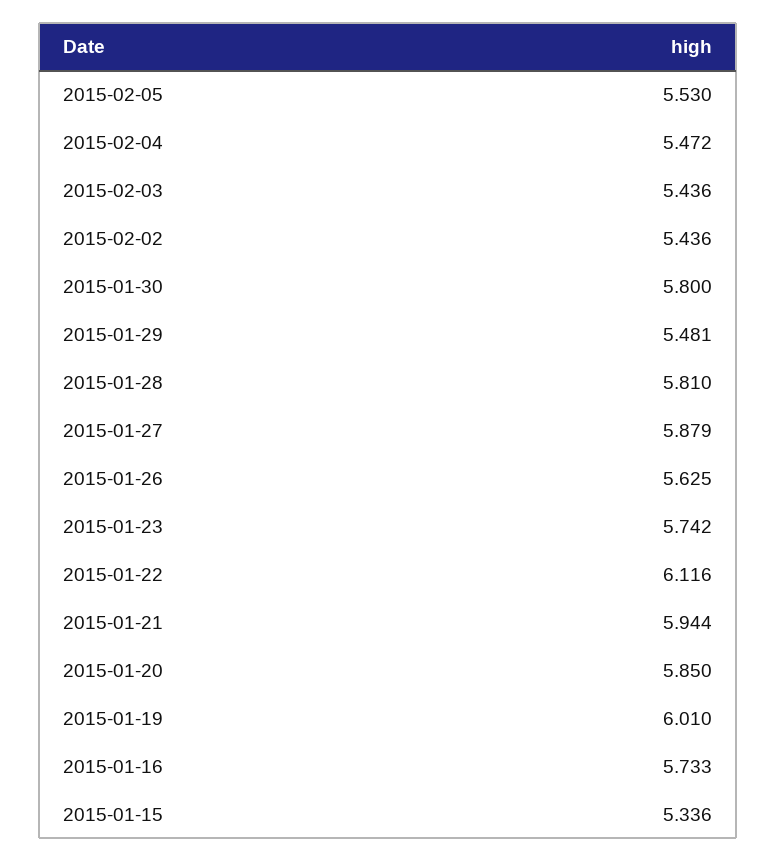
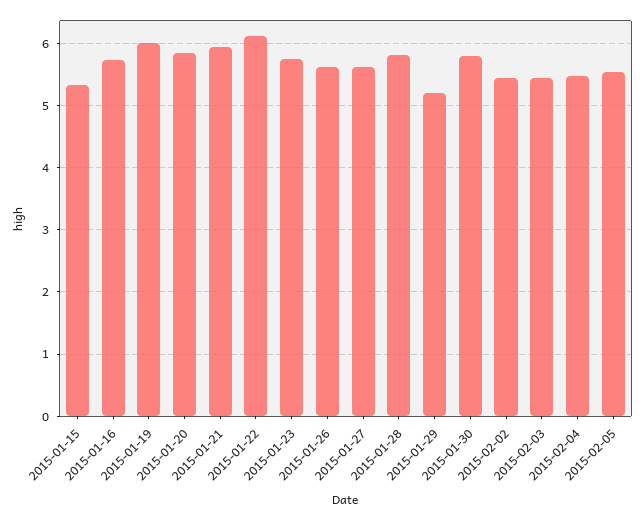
  {
    "2015-02-05": 5.53,
    "2015-02-04": 5.472,
    "2015-02-03": 5.436,
    "2015-02-02": 5.436,
    "2015-01-30": 5.8,
-   "2015-01-29": 5.481,
+   "2015-01-29": 5.2,
    "2015-01-28": 5.81,
-   "2015-01-27": 5.879,
+   "2015-01-27": 5.6,
    "2015-01-26": 5.625,
    "2015-01-23": 5.742,
    "2015-01-22": 6.116,
    "2015-01-21": 5.944,
    "2015-01-20": 5.85,
    "2015-01-19": 6.01,
    "2015-01-16": 5.733,
    "2015-01-15": 5.336
  }

